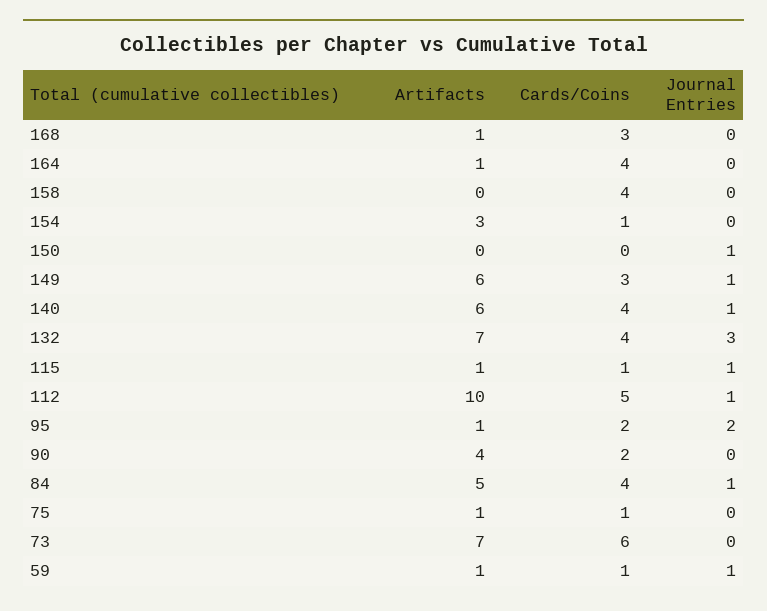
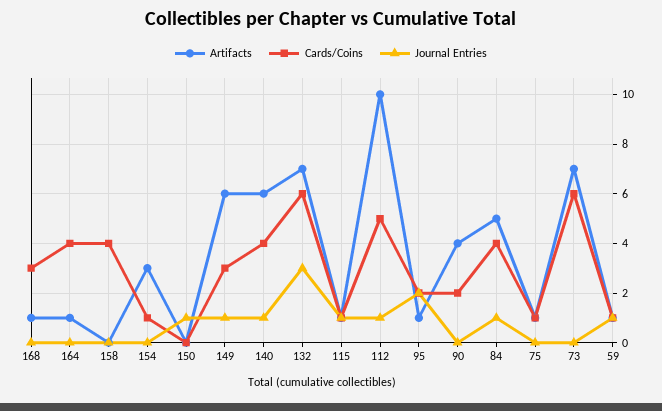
  {
    "Artifacts": {
      "168": 1,
      "164": 1,
      "158": 0,
      "154": 3,
      "150": 0,
      "149": 6,
      "140": 6,
      "132": 7,
      "115": 1,
      "112": 10,
      "95": 1,
      "90": 4,
      "84": 5,
      "75": 1,
      "73": 7,
      "59": 1
    },
    "Cards/Coins": {
      "168": 3,
      "164": 4,
      "158": 4,
      "154": 1,
      "150": 0,
      "149": 3,
      "140": 4,
-     "132": 4,
+     "132": 6,
      "115": 1,
      "112": 5,
      "95": 2,
      "90": 2,
      "84": 4,
      "75": 1,
      "73": 6,
      "59": 1
    },
    "Journal Entries": {
      "168": 0,
      "164": 0,
      "158": 0,
      "154": 0,
      "150": 1,
      "149": 1,
      "140": 1,
      "132": 3,
      "115": 1,
      "112": 1,
      "95": 2,
      "90": 0,
      "84": 1,
      "75": 0,
      "73": 0,
      "59": 1
    }
  }

